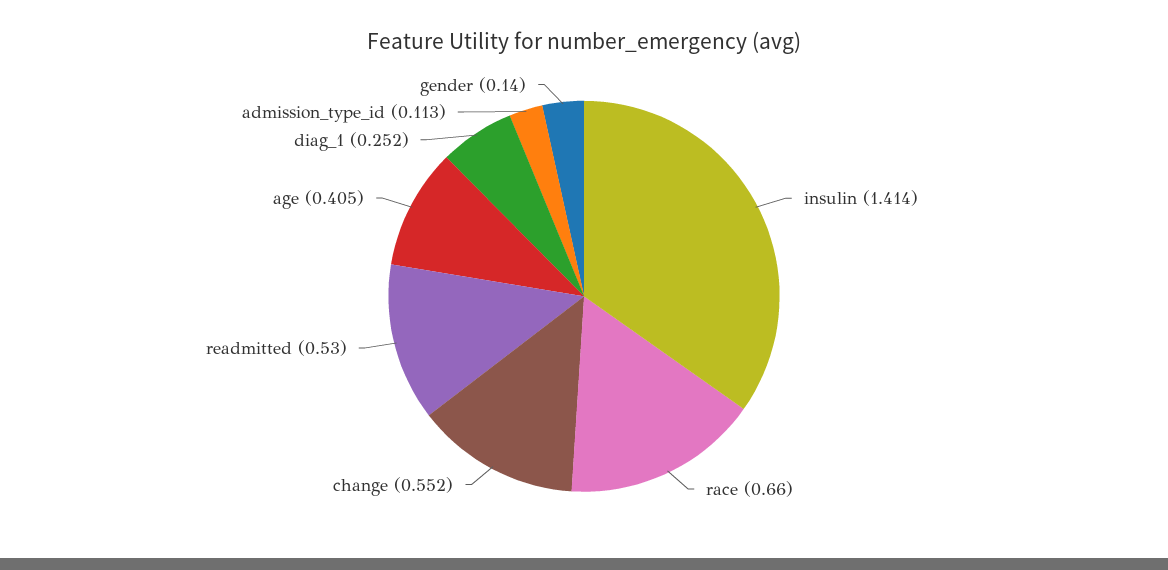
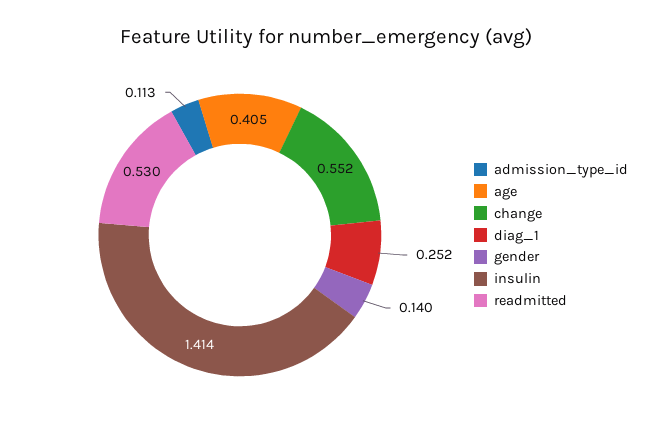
  {
    "insulin": 1.414,
-   "race": 0.66,
    "change": 0.552,
    "readmitted": 0.53,
    "age": 0.405,
    "diag_1": 0.252,
    "admission_type_id": 0.113,
    "gender": 0.14
  }

